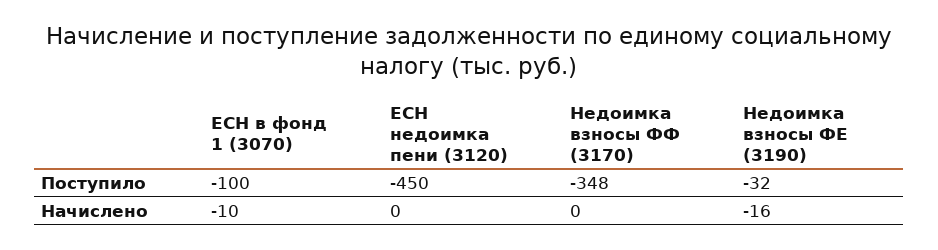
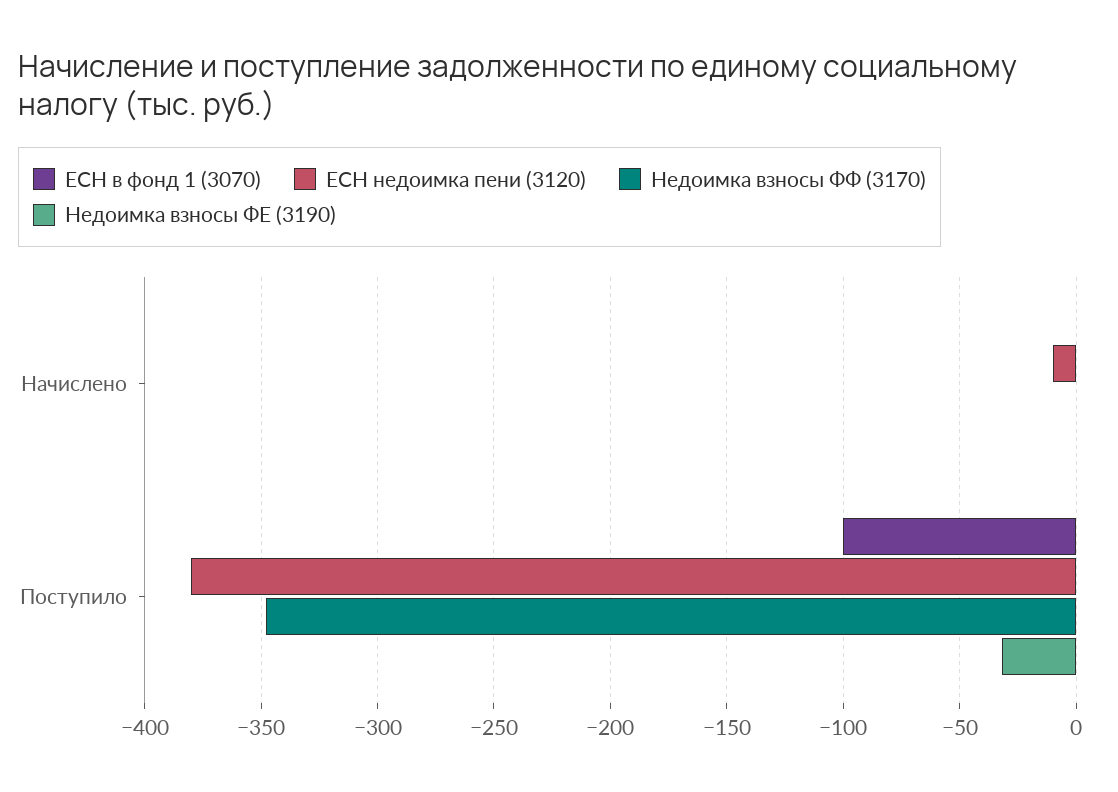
  {
    "ЕСН в фонд 1 (3070)": {
      "Поступило": -100,
-     "Начислено": -10
+     "Начислено": 0
    },
    "ЕСН недоимка пени (3120)": {
-     "Поступило": -450,
+     "Поступило": -380,
-     "Начислено": 0
+     "Начислено": -10
    },
    "Недоимка взносы ФФ (3170)": {
      "Поступило": -348,
      "Начислено": 0
    },
    "Недоимка взносы ФЕ (3190)": {
      "Поступило": -32,
-     "Начислено": -16
+     "Начислено": 0
    }
  }

